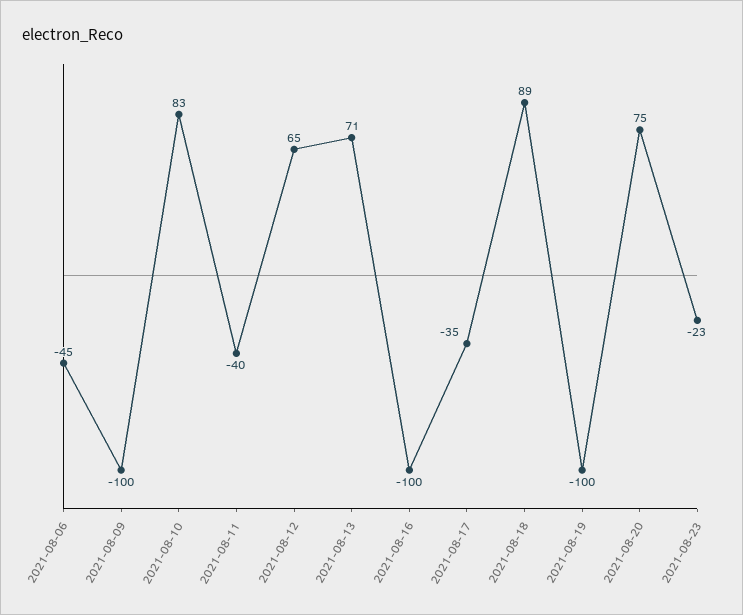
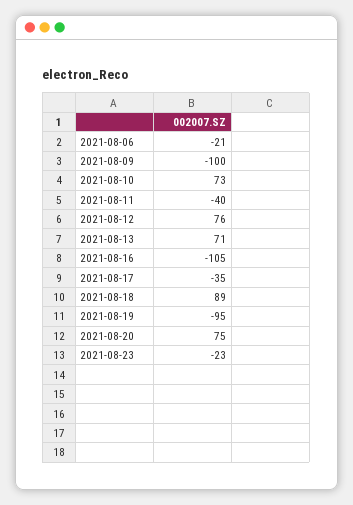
  {
-   "2021-08-06": -45,
+   "2021-08-06": -21,
    "2021-08-09": -100,
-   "2021-08-10": 83,
+   "2021-08-10": 73,
    "2021-08-11": -40,
-   "2021-08-12": 65,
+   "2021-08-12": 76,
    "2021-08-13": 71,
-   "2021-08-16": -100,
+   "2021-08-16": -105,
    "2021-08-17": -35,
    "2021-08-18": 89,
-   "2021-08-19": -100,
+   "2021-08-19": -95,
    "2021-08-20": 75,
    "2021-08-23": -23
  }

